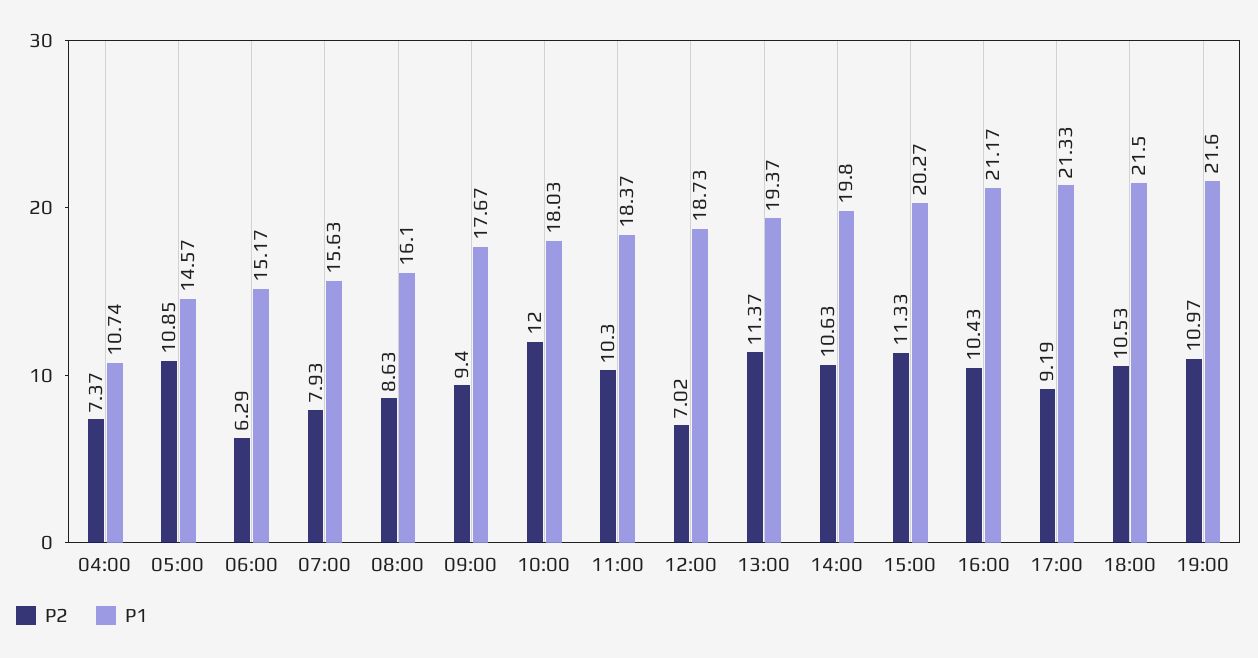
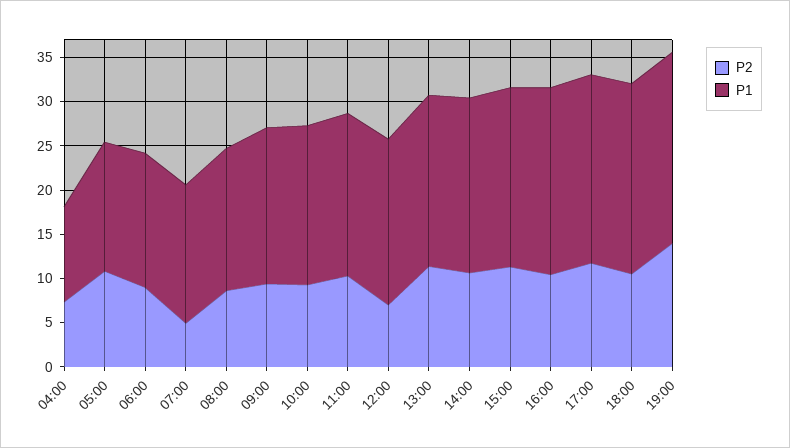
  {
    "P2": {
      "04:00": 7.37,
      "05:00": 10.85,
-     "06:00": 6.29,
+     "06:00": 9,
-     "07:00": 7.93,
+     "07:00": 5,
      "08:00": 8.63,
      "09:00": 9.4,
-     "10:00": 12,
+     "10:00": 9,
      "11:00": 10.3,
      "12:00": 7.02,
      "13:00": 11.37,
      "14:00": 10.63,
      "15:00": 11.33,
      "16:00": 10.43,
-     "17:00": 9.19,
+     "17:00": 12,
      "18:00": 10.53,
-     "19:00": 10.97
+     "19:00": 14
    },
    "P1": {
      "04:00": 10.74,
      "05:00": 14.57,
      "06:00": 15.17,
      "07:00": 15.63,
      "08:00": 16.1,
      "09:00": 17.67,
      "10:00": 18.03,
      "11:00": 18.37,
      "12:00": 18.73,
      "13:00": 19.37,
      "14:00": 19.8,
      "15:00": 20.27,
      "16:00": 21.17,
      "17:00": 21.33,
      "18:00": 21.5,
      "19:00": 21.6
    }
  }

